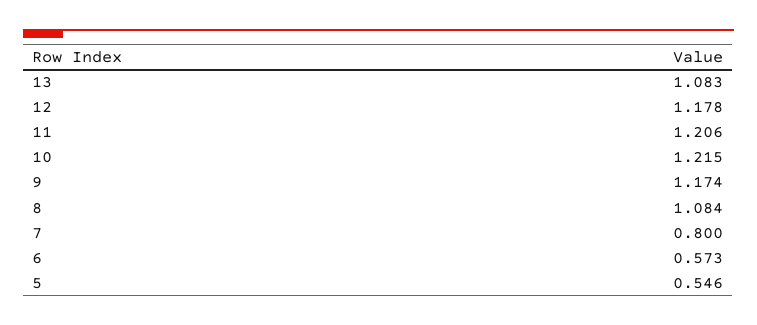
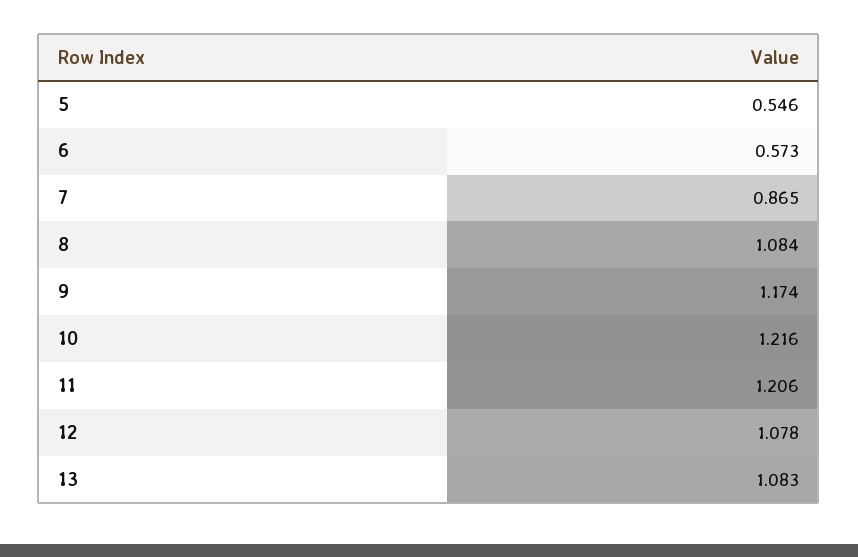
  {
    "13": 1.083,
-   "12": 1.178,
+   "12": 1.078,
    "11": 1.206,
-   "10": 1.215,
+   "10": 1.216,
    "9": 1.174,
    "8": 1.084,
-   "7": 0.8,
+   "7": 0.865,
    "6": 0.573,
    "5": 0.546
  }

